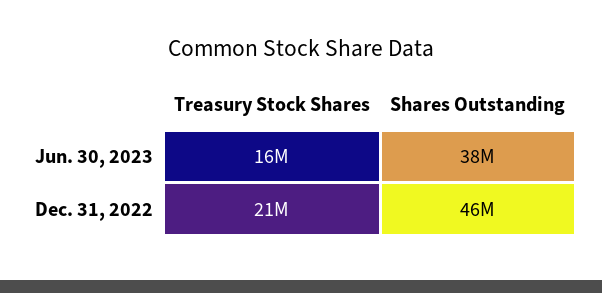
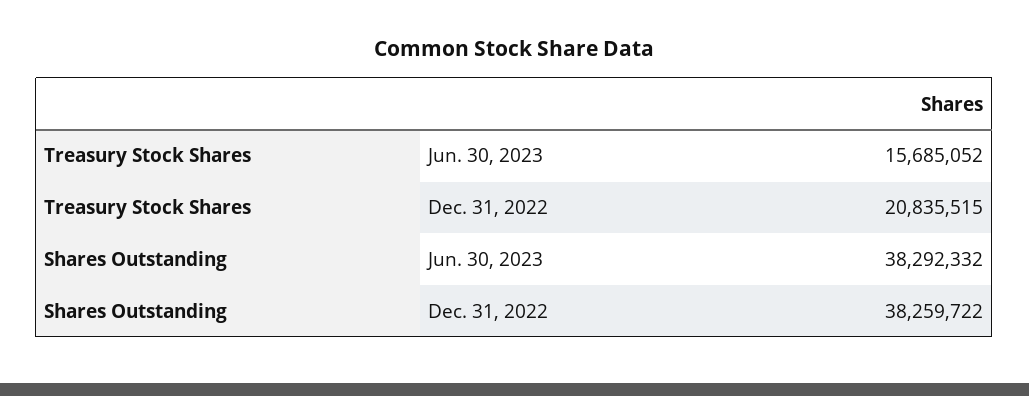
  {
    "Treasury Stock Shares": {
      "Jun. 30, 2023": 15685052,
      "Dec. 31, 2022": 20835515
    },
    "Shares Outstanding": {
      "Jun. 30, 2023": 38292332,
-     "Dec. 31, 2022": 46000000
+     "Dec. 31, 2022": 38259722
    }
  }

